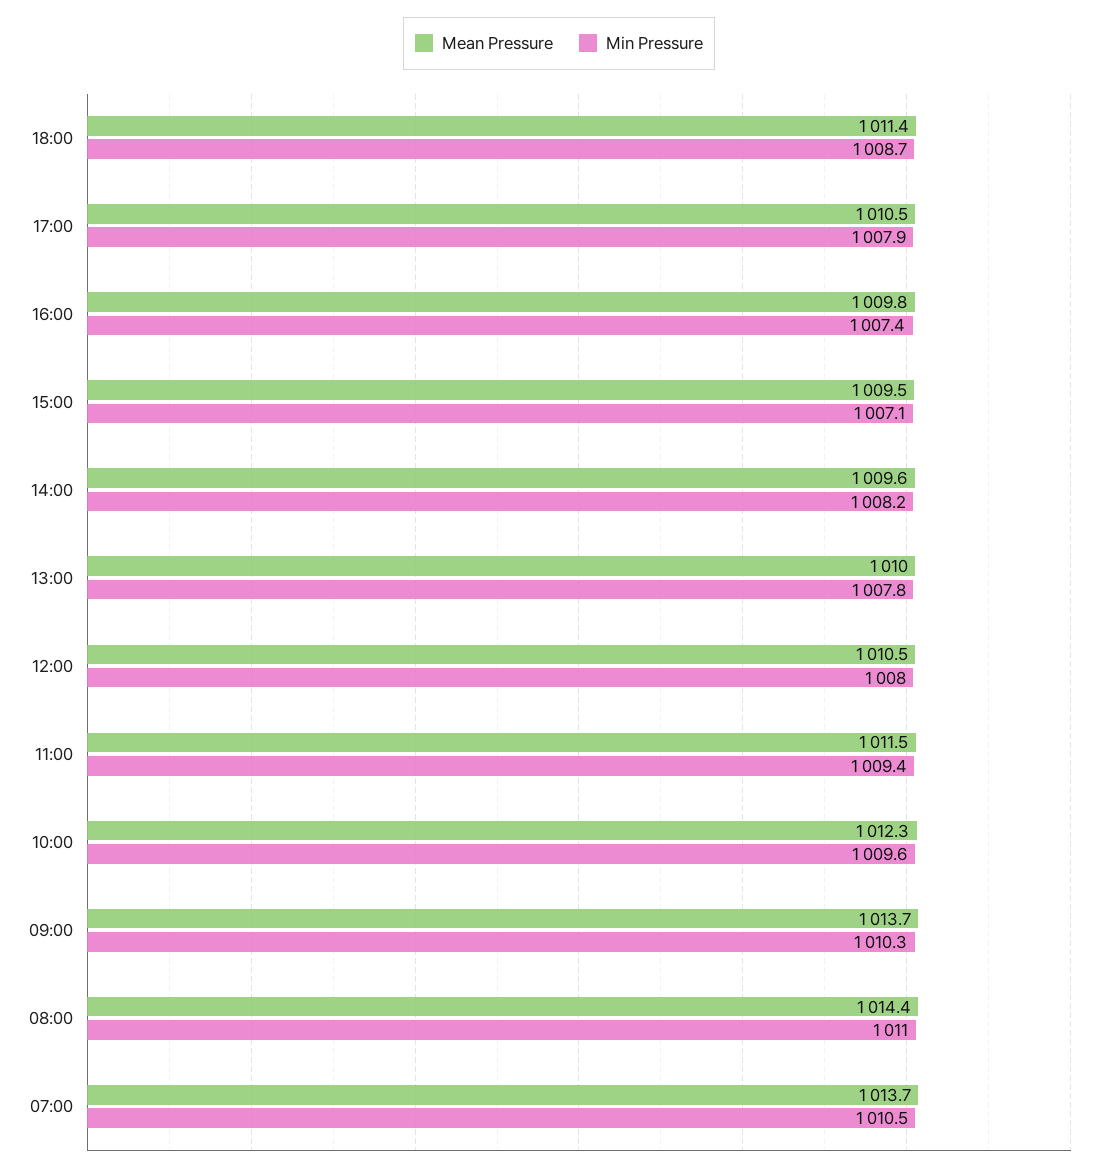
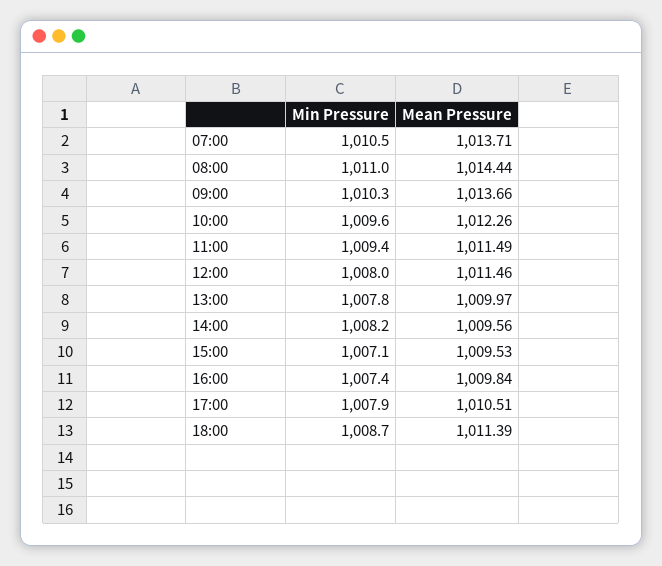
  {
    "Mean Pressure": {
      "18:00": 1011.39,
      "17:00": 1010.51,
      "16:00": 1009.84,
      "15:00": 1009.53,
      "14:00": 1009.56,
      "13:00": 1009.97,
-     "12:00": 1010.5,
+     "12:00": 1011.46,
      "11:00": 1011.49,
      "10:00": 1012.26,
      "09:00": 1013.66,
      "08:00": 1014.44,
      "07:00": 1013.71
    },
    "Min Pressure": {
      "18:00": 1008.7,
      "17:00": 1007.9,
      "16:00": 1007.4,
      "15:00": 1007.1,
      "14:00": 1008.2,
      "13:00": 1007.8,
      "12:00": 1008,
      "11:00": 1009.4,
      "10:00": 1009.6,
      "09:00": 1010.3,
      "08:00": 1011,
      "07:00": 1010.5
    }
  }

